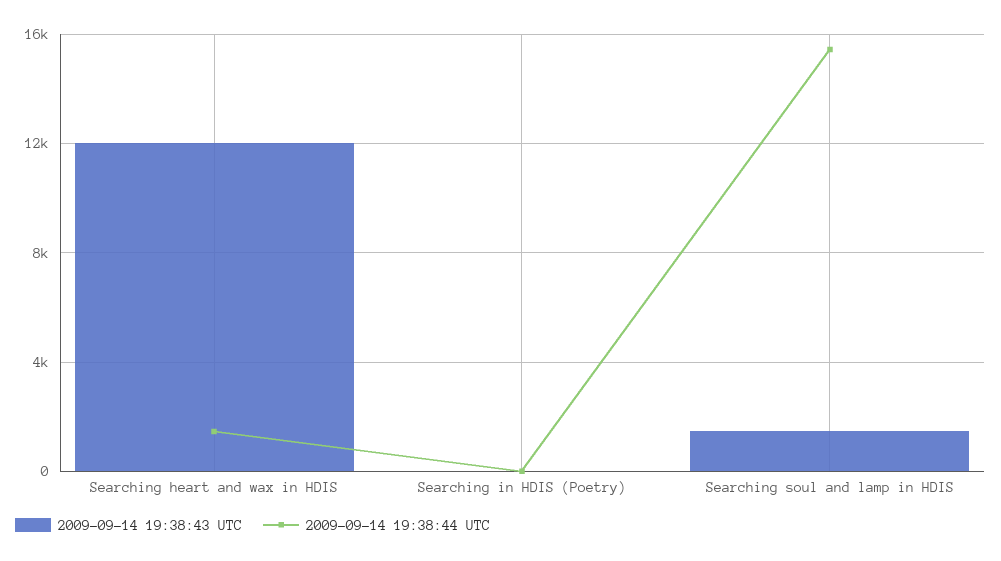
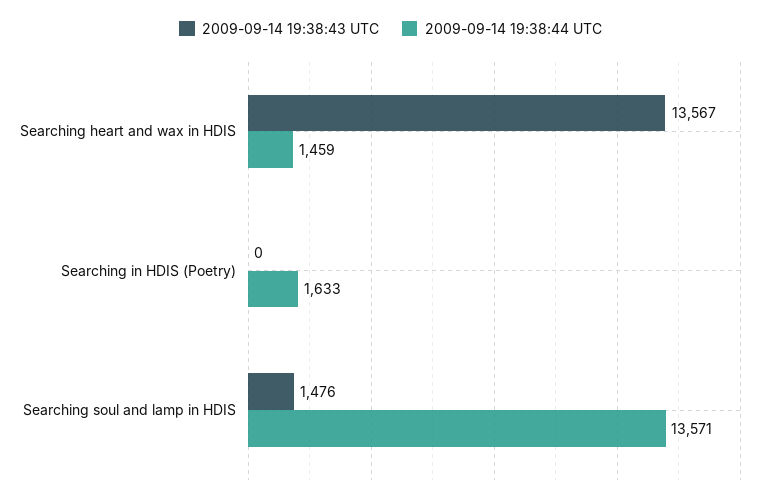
  {
    "2009-09-14 19:38:43 UTC": {
-     "Searching heart and wax in HDIS": 12000,
+     "Searching heart and wax in HDIS": 13567,
      "Searching in HDIS (Poetry)": 0,
      "Searching soul and lamp in HDIS": 1476
    },
    "2009-09-14 19:38:44 UTC": {
      "Searching heart and wax in HDIS": 1459,
-     "Searching in HDIS (Poetry)": 0,
+     "Searching in HDIS (Poetry)": 1633,
-     "Searching soul and lamp in HDIS": 15500
+     "Searching soul and lamp in HDIS": 13571
    }
  }

